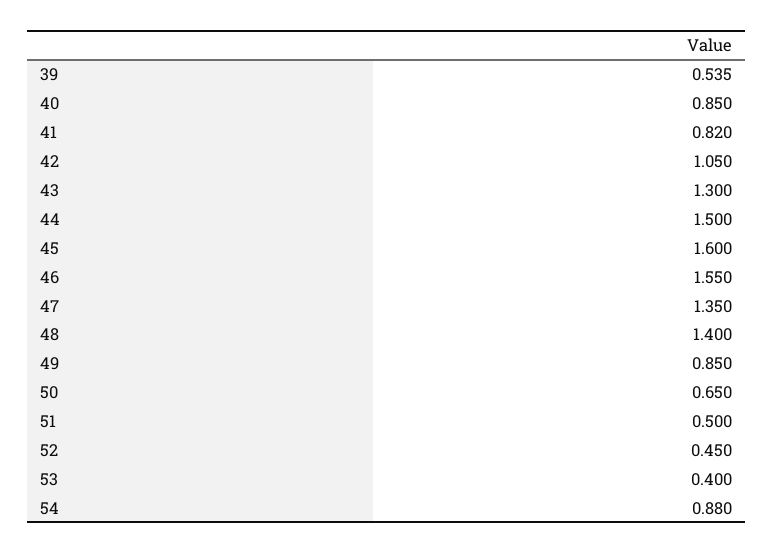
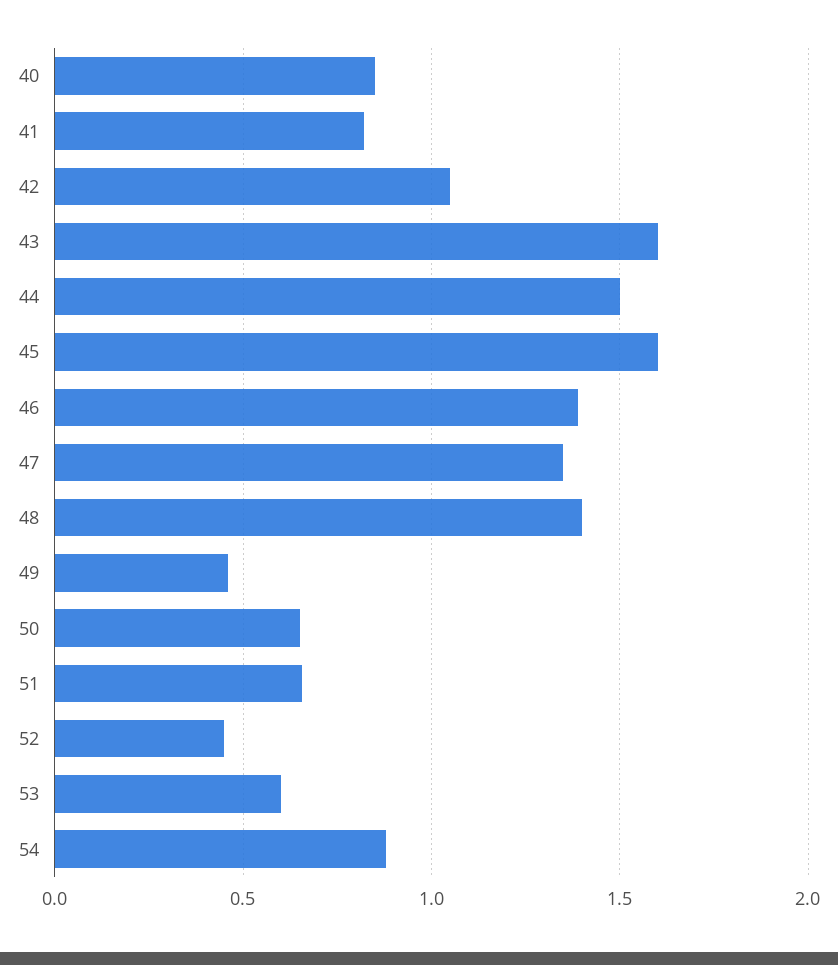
  {
-   "39": 0.535,
    "40": 0.85,
    "41": 0.82,
    "42": 1.05,
-   "43": 1.3,
+   "43": 1.6,
    "44": 1.5,
    "45": 1.6,
-   "46": 1.55,
+   "46": 1.4,
    "47": 1.35,
    "48": 1.4,
-   "49": 0.85,
+   "49": 0.45,
    "50": 0.65,
-   "51": 0.5,
+   "51": 0.65,
    "52": 0.45,
-   "53": 0.4,
+   "53": 0.6,
    "54": 0.88
  }

